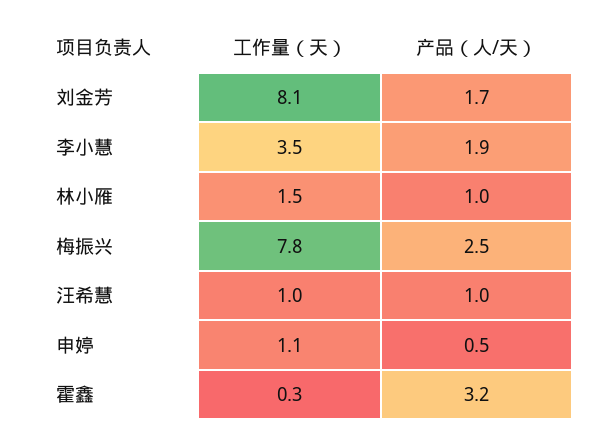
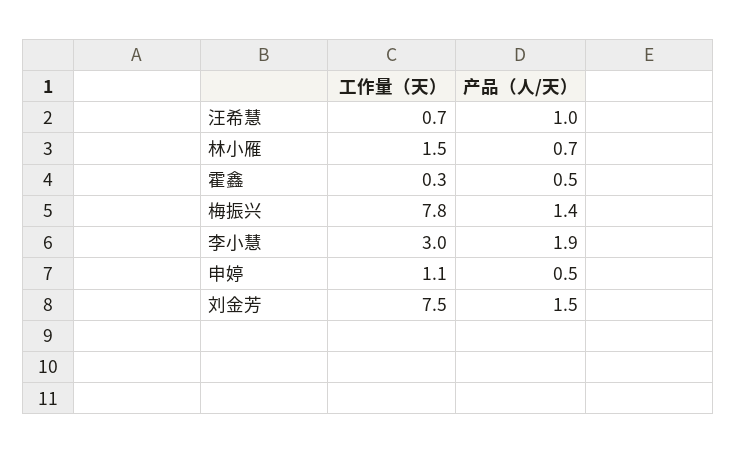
  {
    "工作量（天）": {
-     "刘金芳": 8.1,
+     "刘金芳": 7.5,
-     "李小慧": 3.5,
+     "李小慧": 3,
      "林小雁": 1.5,
      "梅振兴": 7.8,
-     "汪希慧": 1,
+     "汪希慧": 0.7,
      "申婷": 1.1,
      "霍鑫": 0.3
    },
    "产品（人/天）": {
-     "刘金芳": 1.7,
+     "刘金芳": 1.5,
      "李小慧": 1.9,
-     "林小雁": 1,
+     "林小雁": 0.7,
-     "梅振兴": 2.5,
+     "梅振兴": 1.4,
      "汪希慧": 1,
      "申婷": 0.5,
-     "霍鑫": 3.2
+     "霍鑫": 0.5
    }
  }

